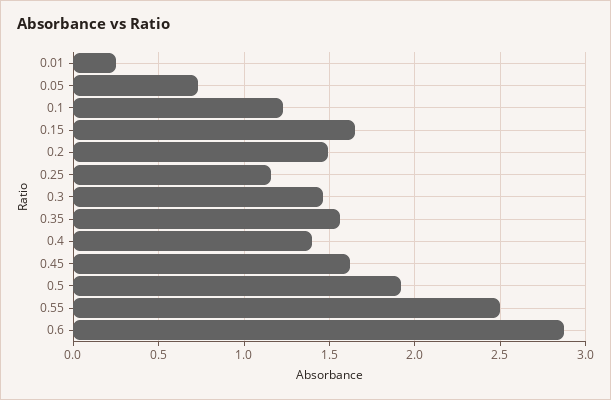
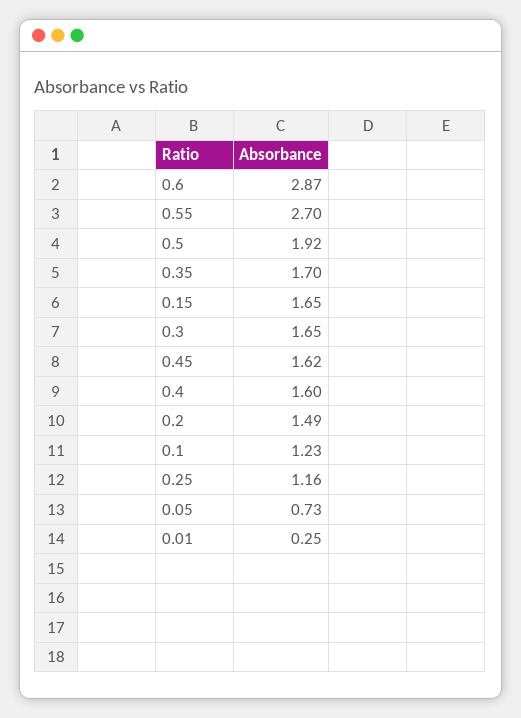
  {
    "0.01": 0.25,
    "0.05": 0.73,
    "0.1": 1.23,
    "0.15": 1.65,
    "0.2": 1.49,
    "0.25": 1.16,
-   "0.3": 1.45,
+   "0.3": 1.65,
-   "0.35": 1.55,
+   "0.35": 1.7,
-   "0.4": 1.4,
+   "0.4": 1.6,
    "0.45": 1.62,
    "0.5": 1.92,
-   "0.55": 2.5,
+   "0.55": 2.7,
    "0.6": 2.87
  }

